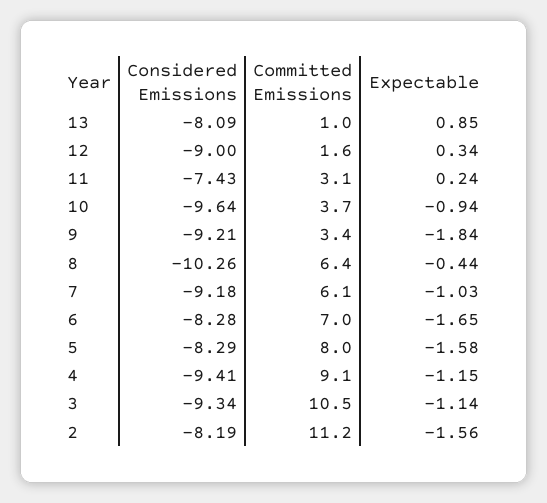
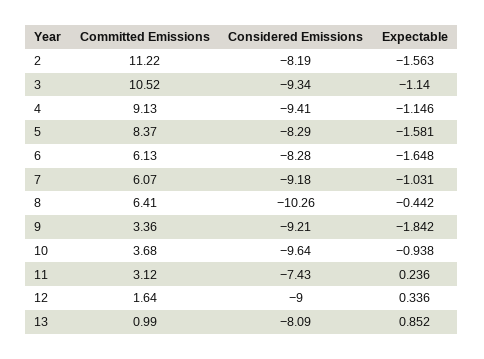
  {
    "Considered Emissions": {
      "13": -8.09,
      "12": -9,
      "11": -7.43,
      "10": -9.64,
      "9": -9.21,
      "8": -10.26,
      "7": -9.18,
      "6": -8.28,
      "5": -8.29,
      "4": -9.41,
      "3": -9.34,
      "2": -8.19
    },
    "Committed Emissions": {
      "13": 0.99,
      "12": 1.64,
      "11": 3.12,
      "10": 3.68,
      "9": 3.36,
      "8": 6.41,
      "7": 6.07,
-     "6": 7,
+     "6": 6.13,
-     "5": 8,
+     "5": 8.37,
      "4": 9.13,
      "3": 10.52,
      "2": 11.22
    },
    "Expectable": {
      "13": 0.852,
      "12": 0.336,
      "11": 0.236,
      "10": -0.938,
      "9": -1.842,
      "8": -0.442,
      "7": -1.031,
      "6": -1.648,
      "5": -1.581,
      "4": -1.146,
      "3": -1.14,
      "2": -1.563
    }
  }

